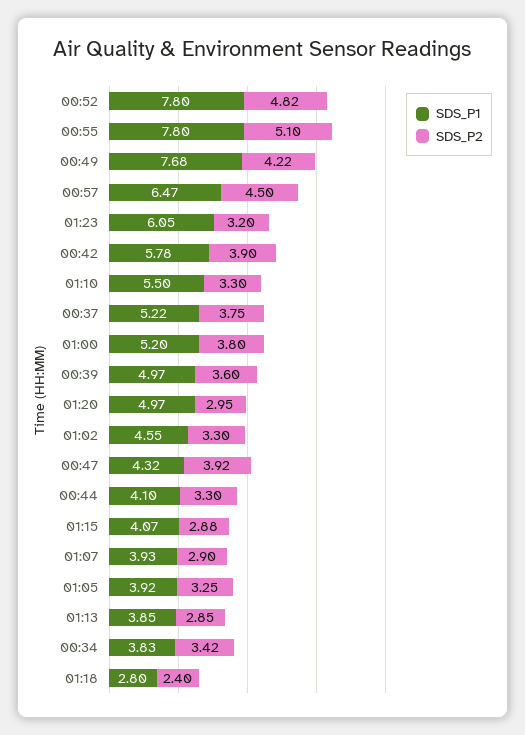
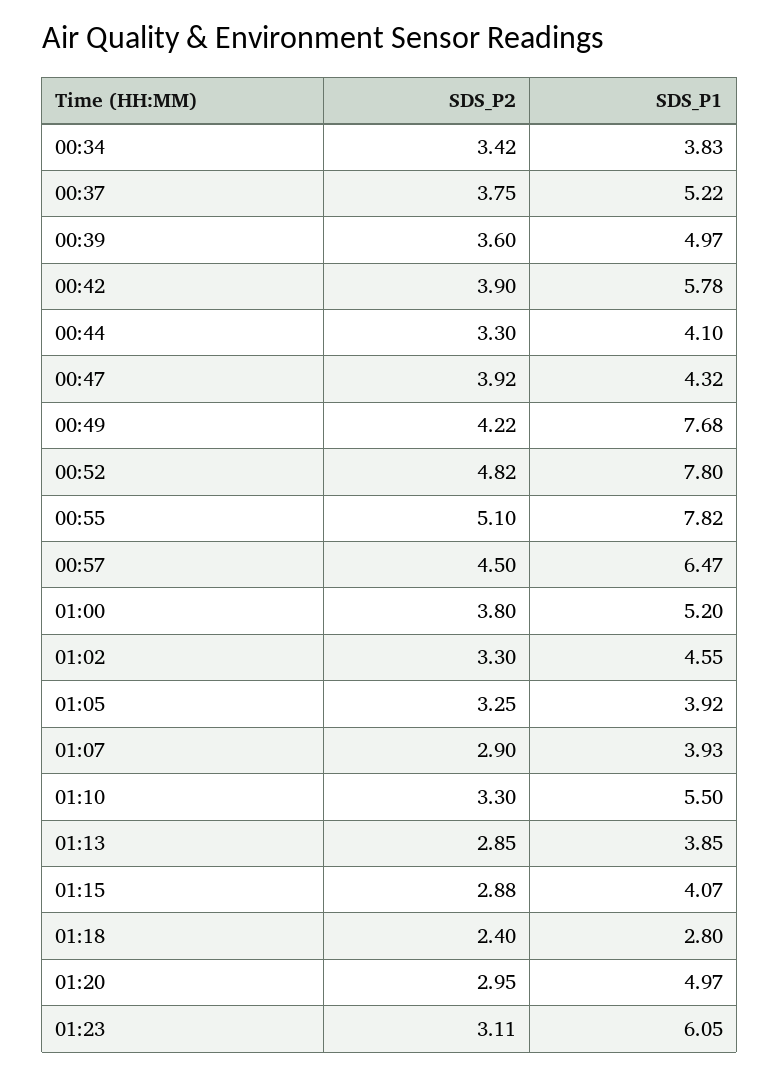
  {
    "SDS_P1": {
      "00:52": 7.8,
-     "00:55": 7.8,
+     "00:55": 7.82,
      "00:49": 7.68,
      "00:57": 6.47,
      "01:23": 6.05,
      "00:42": 5.78,
      "01:10": 5.5,
      "00:37": 5.22,
      "01:00": 5.2,
      "00:39": 4.97,
      "01:20": 4.97,
      "01:02": 4.55,
      "00:47": 4.32,
      "00:44": 4.1,
      "01:15": 4.07,
      "01:07": 3.93,
      "01:05": 3.92,
      "01:13": 3.85,
      "00:34": 3.83,
      "01:18": 2.8
    },
    "SDS_P2": {
      "00:52": 4.82,
      "00:55": 5.1,
      "00:49": 4.22,
      "00:57": 4.5,
-     "01:23": 3.2,
+     "01:23": 3.11,
      "00:42": 3.9,
      "01:10": 3.3,
      "00:37": 3.75,
      "01:00": 3.8,
      "00:39": 3.6,
      "01:20": 2.95,
      "01:02": 3.3,
      "00:47": 3.92,
      "00:44": 3.3,
      "01:15": 2.88,
      "01:07": 2.9,
      "01:05": 3.25,
      "01:13": 2.85,
      "00:34": 3.42,
      "01:18": 2.4
    }
  }

